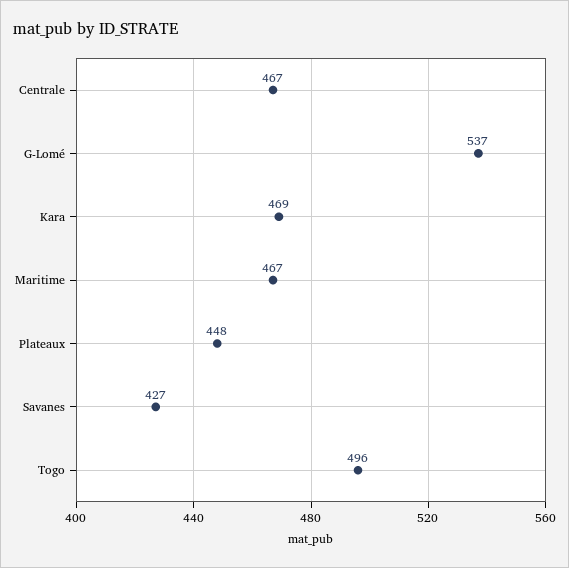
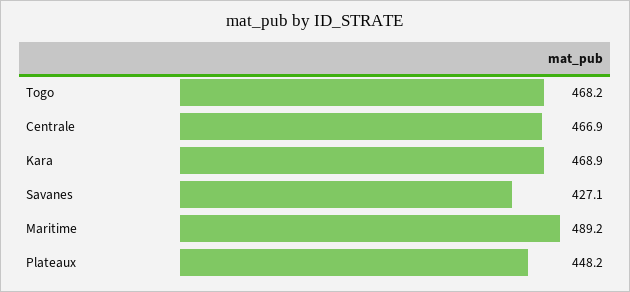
  {
    "Centrale": 466.9,
-   "G-Lomé": 537,
    "Kara": 468.9,
-   "Maritime": 467,
+   "Maritime": 489.2,
    "Plateaux": 448.2,
    "Savanes": 427.1,
-   "Togo": 496
+   "Togo": 468.2
  }

